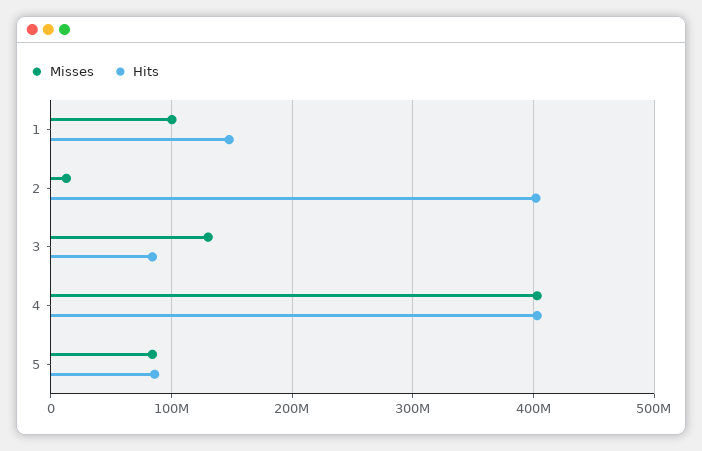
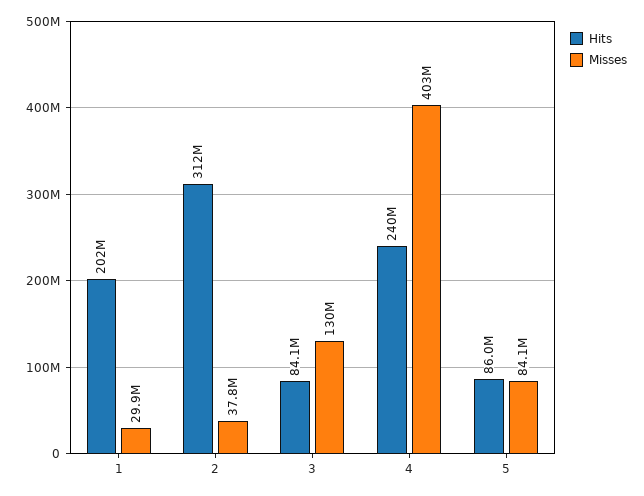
  {
    "Misses": {
-     "1": 100000000,
+     "1": 29900000,
-     "2": 10000000,
+     "2": 37800000,
      "3": 130000000,
      "4": 403000000,
      "5": 84100000
    },
    "Hits": {
-     "1": 150000000,
+     "1": 202000000,
-     "2": 400000000,
+     "2": 312000000,
      "3": 84100000,
-     "4": 400000000,
+     "4": 240000000,
      "5": 86000000
    }
  }

